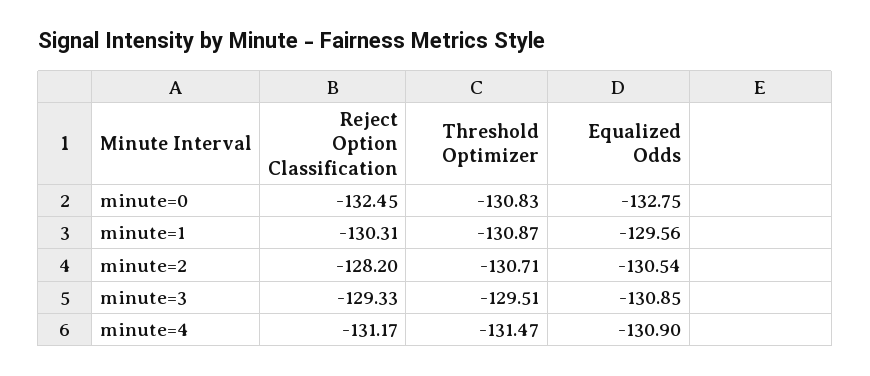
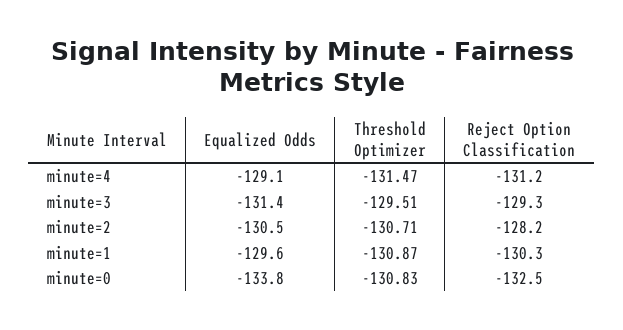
  {
    "Reject Option Classification": {
      "minute=0": -132.45,
      "minute=1": -130.31,
      "minute=2": -128.2,
      "minute=3": -129.33,
      "minute=4": -131.17
    },
    "Threshold Optimizer": {
      "minute=0": -130.83,
      "minute=1": -130.87,
      "minute=2": -130.71,
      "minute=3": -129.51,
      "minute=4": -131.47
    },
    "Equalized Odds": {
-     "minute=0": -132.75,
+     "minute=0": -133.8,
      "minute=1": -129.56,
      "minute=2": -130.54,
-     "minute=3": -130.85,
+     "minute=3": -131.4,
-     "minute=4": -130.9
+     "minute=4": -129.1
    }
  }

